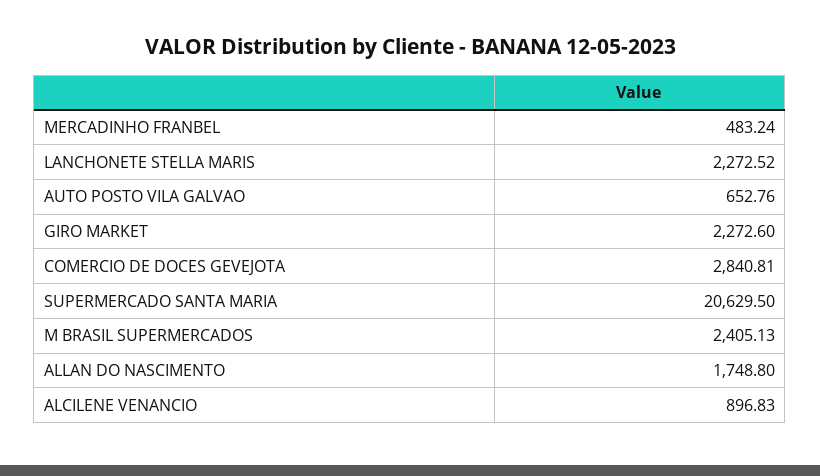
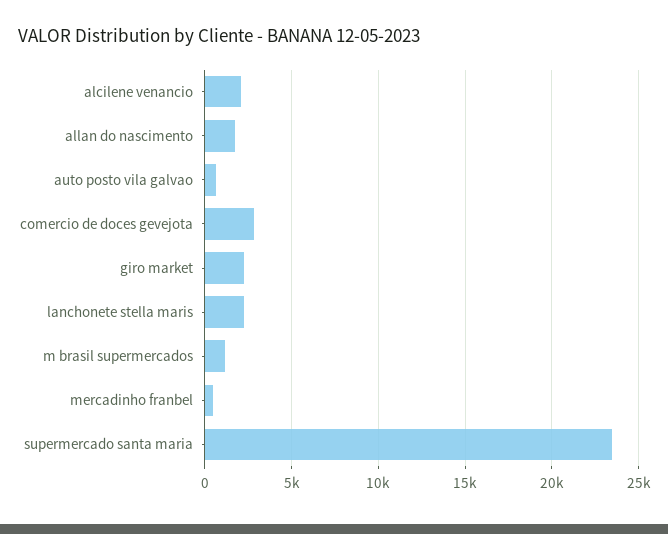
  {
    "MERCADINHO FRANBEL": 483.24,
    "LANCHONETE STELLA MARIS": 2272.52,
    "AUTO POSTO VILA GALVAO": 652.76,
    "GIRO MARKET": 2272.6,
    "COMERCIO DE DOCES GEVEJOTA": 2840.81,
-   "SUPERMERCADO SANTA MARIA": 20629.5,
+   "SUPERMERCADO SANTA MARIA": 23500,
-   "M BRASIL SUPERMERCADOS": 2405.13,
+   "M BRASIL SUPERMERCADOS": 1000,
    "ALLAN DO NASCIMENTO": 1748.8,
-   "ALCILENE VENANCIO": 896.83
+   "ALCILENE VENANCIO": 2000
  }

